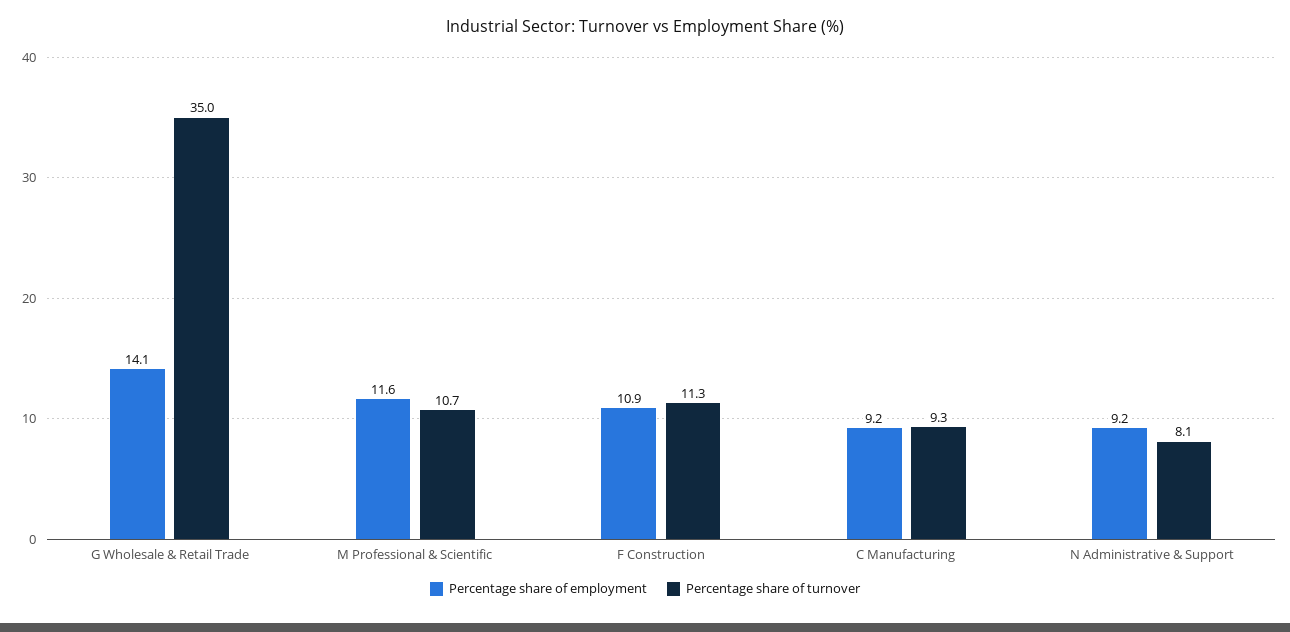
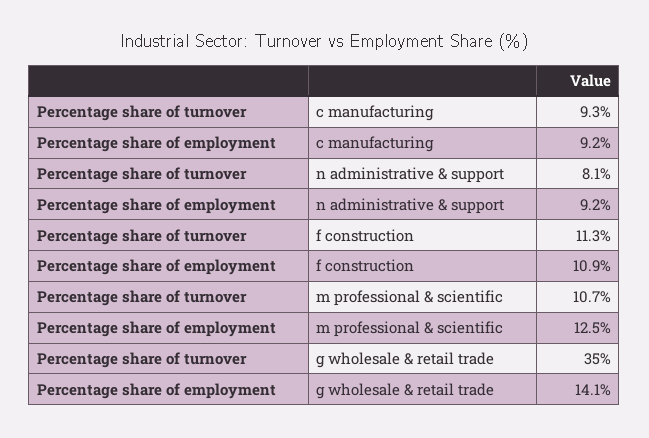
  {
    "Percentage share of employment": {
      "G Wholesale & Retail Trade": 14.1,
-     "M Professional & Scientific": 11.6,
+     "M Professional & Scientific": 12.5,
      "F Construction": 10.9,
      "C Manufacturing": 9.2,
      "N Administrative & Support": 9.2
    },
    "Percentage share of turnover": {
      "G Wholesale & Retail Trade": 35,
      "M Professional & Scientific": 10.7,
      "F Construction": 11.3,
      "C Manufacturing": 9.3,
      "N Administrative & Support": 8.1
    }
  }

